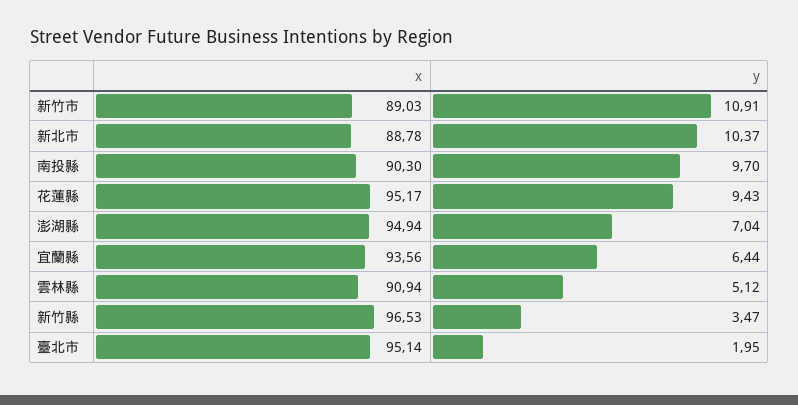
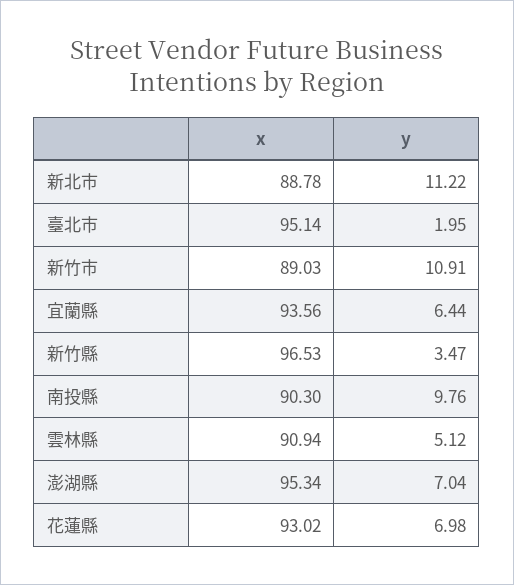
  {
    "x": {
      "新竹市": 89.03,
      "新北市": 88.78,
      "南投縣": 90.3,
-     "花蓮縣": 95.17,
+     "花蓮縣": 93.02,
-     "澎湖縣": 94.94,
+     "澎湖縣": 95.34,
      "宜蘭縣": 93.56,
      "雲林縣": 90.94,
      "新竹縣": 96.53,
      "臺北市": 95.14
    },
    "y": {
      "新竹市": 10.91,
-     "新北市": 10.37,
+     "新北市": 11.22,
-     "南投縣": 9.7,
+     "南投縣": 9.76,
-     "花蓮縣": 9.43,
+     "花蓮縣": 6.98,
      "澎湖縣": 7.04,
      "宜蘭縣": 6.44,
      "雲林縣": 5.12,
      "新竹縣": 3.47,
      "臺北市": 1.95
    }
  }

